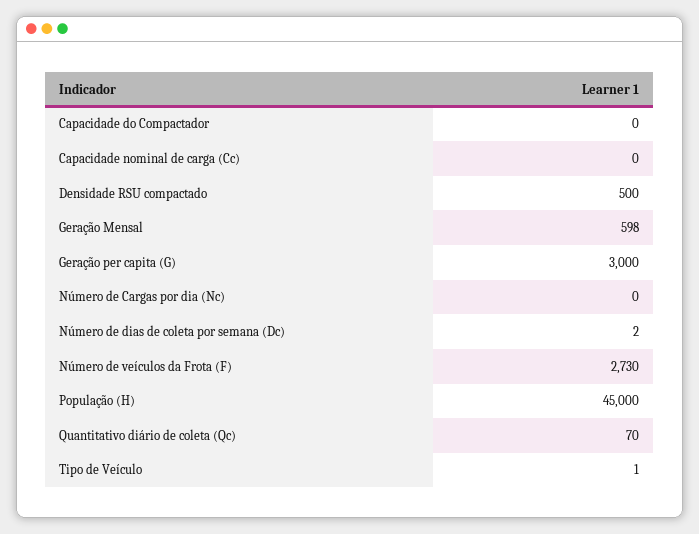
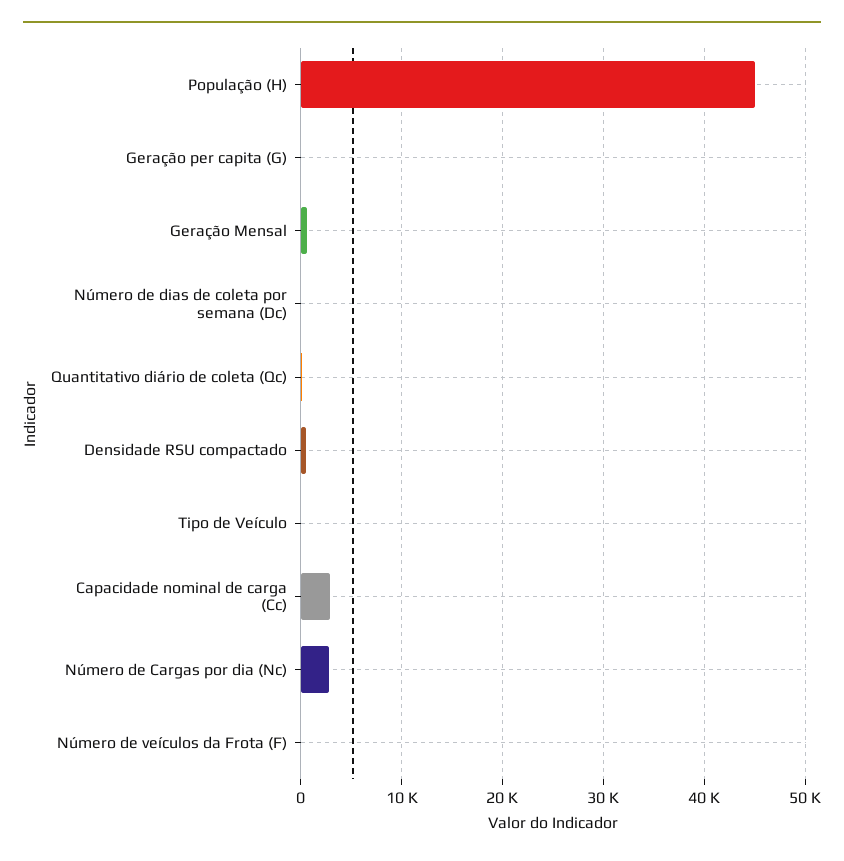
  {
-   "Capacidade do Compactador": 0,
-   "Capacidade nominal de carga (Cc)": 0,
+   "Capacidade nominal de carga (Cc)": 3000,
    "Densidade RSU compactado": 500,
    "Geração Mensal": 598,
-   "Geração per capita (G)": 3000,
+   "Geração per capita (G)": 0,
-   "Número de Cargas por dia (Nc)": 0,
+   "Número de Cargas por dia (Nc)": 3000,
    "Número de dias de coleta por semana (Dc)": 2,
-   "Número de veículos da Frota (F)": 2730,
+   "Número de veículos da Frota (F)": 0,
    "População (H)": 45000,
    "Quantitativo diário de coleta (Qc)": 70,
    "Tipo de Veículo": 1
  }

